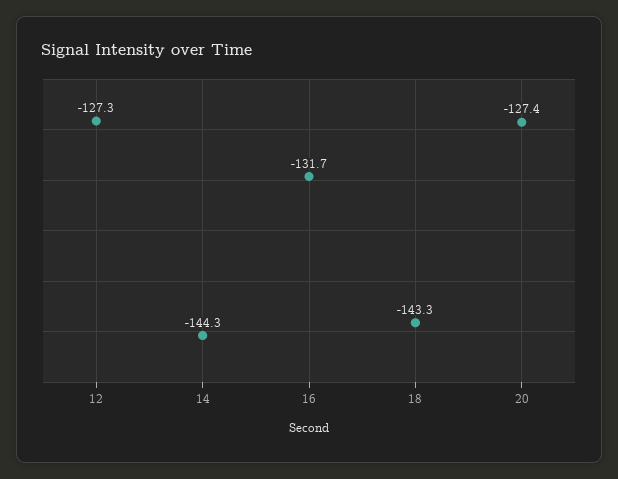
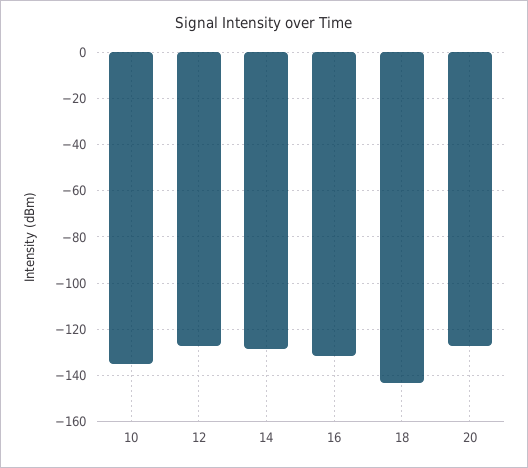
  {
    "12": -127.3,
-   "14": -144.3,
+   "14": -130,
    "16": -131.7,
    "18": -143.3,
-   "20": -127.4
+   "20": -127.4,
+   "10": -135
  }

